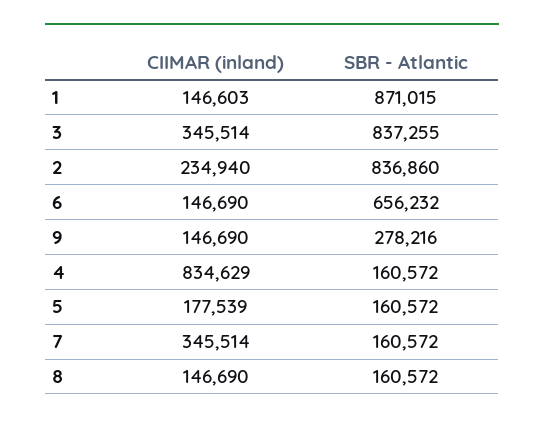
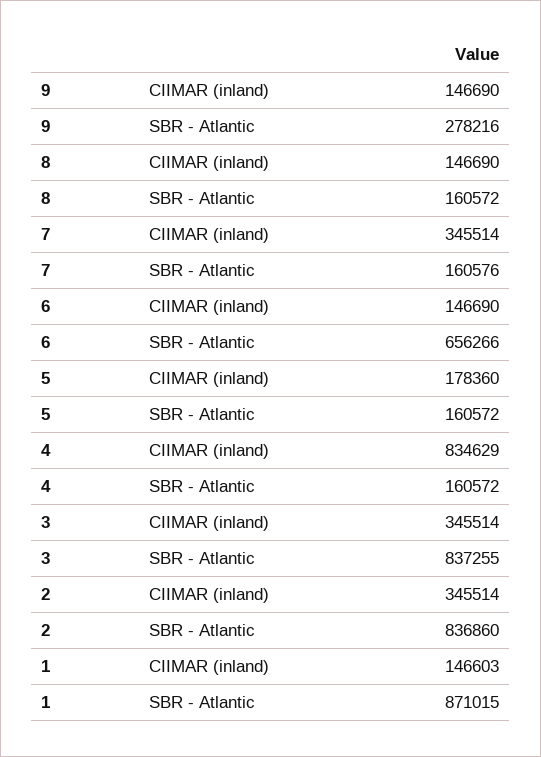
  {
    "CIIMAR (inland)": {
      "1": 146603,
      "3": 345514,
-     "2": 234940,
+     "2": 345514,
      "6": 146690,
      "9": 146690,
      "4": 834629,
-     "5": 177539,
+     "5": 178360,
      "7": 345514,
      "8": 146690
    },
    "SBR - Atlantic": {
      "1": 871015,
      "3": 837255,
      "2": 836860,
-     "6": 656232,
+     "6": 656266,
      "9": 278216,
      "4": 160572,
      "5": 160572,
-     "7": 160572,
+     "7": 160576,
      "8": 160572
    }
  }

